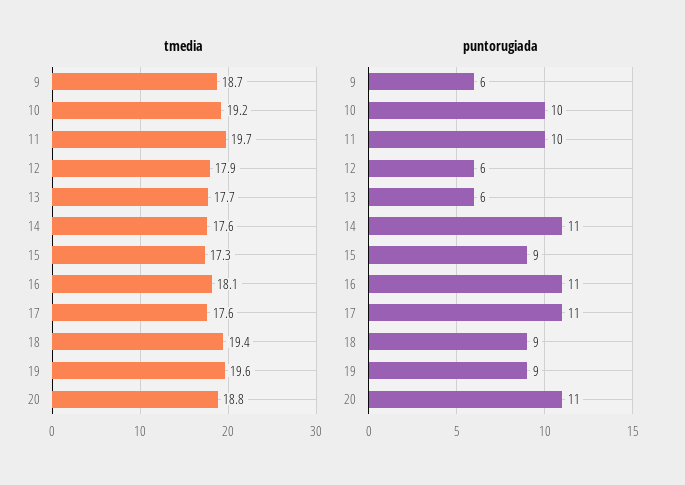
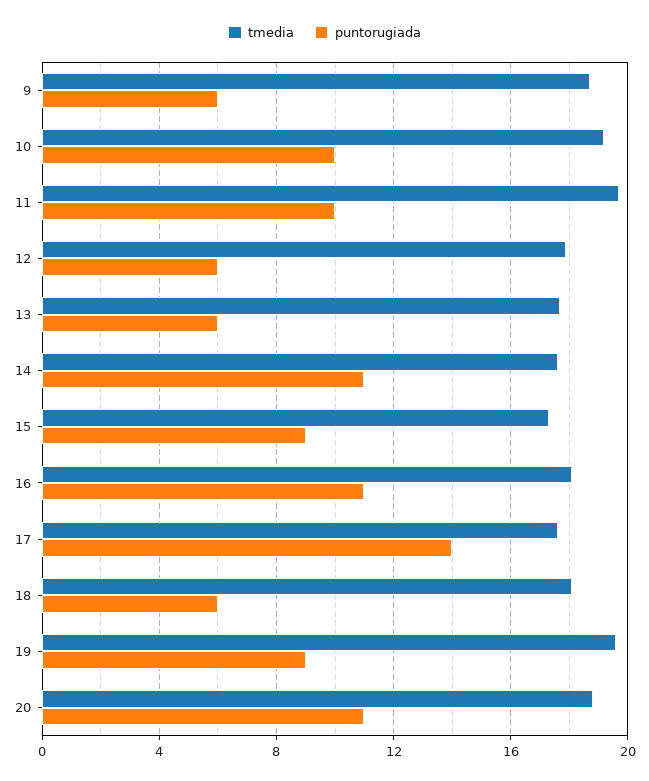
  {
    "tmedia": {
      "9": 18.7,
      "10": 19.2,
      "11": 19.7,
      "12": 17.9,
      "13": 17.7,
      "14": 17.6,
      "15": 17.3,
      "16": 18.1,
      "17": 17.6,
-     "18": 19.4,
+     "18": 18,
      "19": 19.6,
      "20": 18.8
    },
    "puntorugiada": {
      "9": 6,
      "10": 10,
      "11": 10,
      "12": 6,
      "13": 6,
      "14": 11,
      "15": 9,
      "16": 11,
-     "17": 11,
+     "17": 14,
-     "18": 9,
+     "18": 6,
      "19": 9,
      "20": 11
    }
  }

